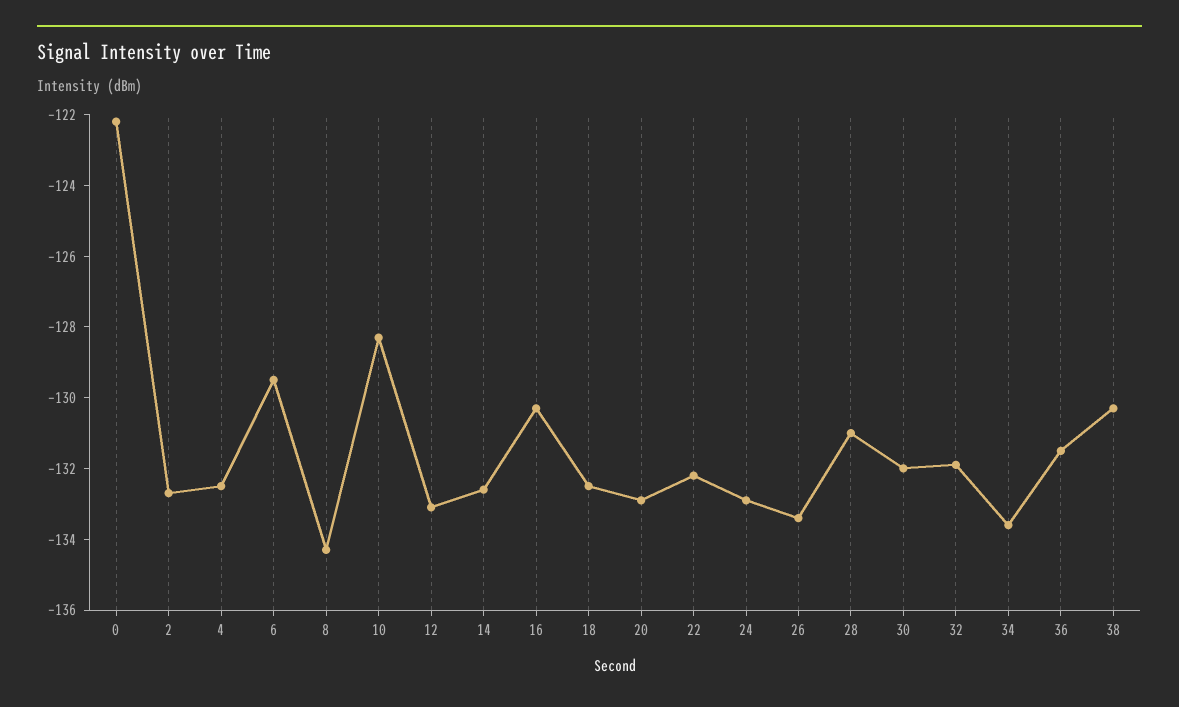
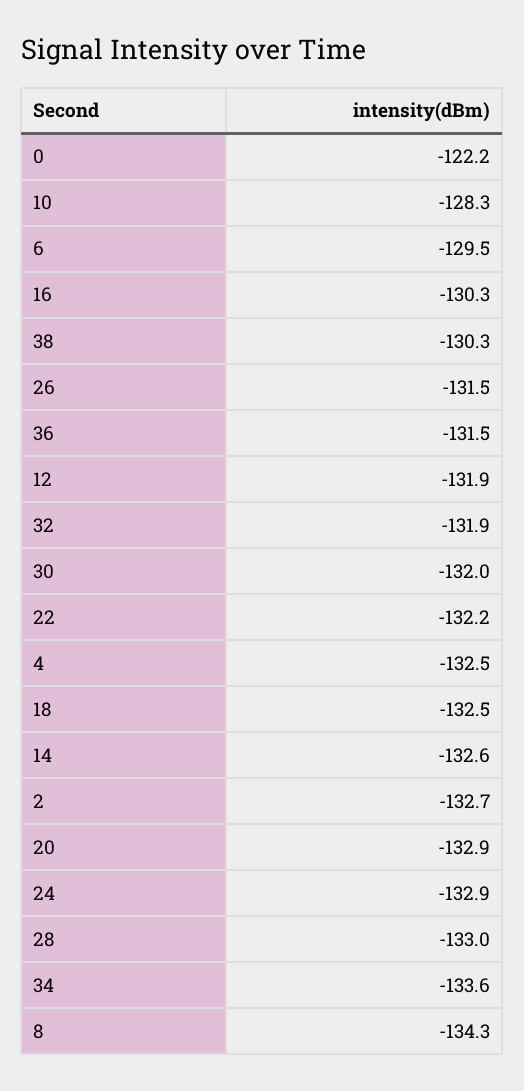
  {
    "0": -122.2,
    "2": -132.7,
    "4": -132.5,
    "6": -129.5,
    "8": -134.3,
    "10": -128.3,
-   "12": -133,
+   "12": -131.9,
    "14": -132.6,
    "16": -130.3,
    "18": -132.5,
    "20": -132.9,
    "22": -132.2,
    "24": -132.9,
-   "26": -133.5,
+   "26": -131.5,
-   "28": -131,
+   "28": -133,
    "30": -132,
    "32": -131.9,
    "34": -133.6,
    "36": -131.5,
    "38": -130.3
  }

